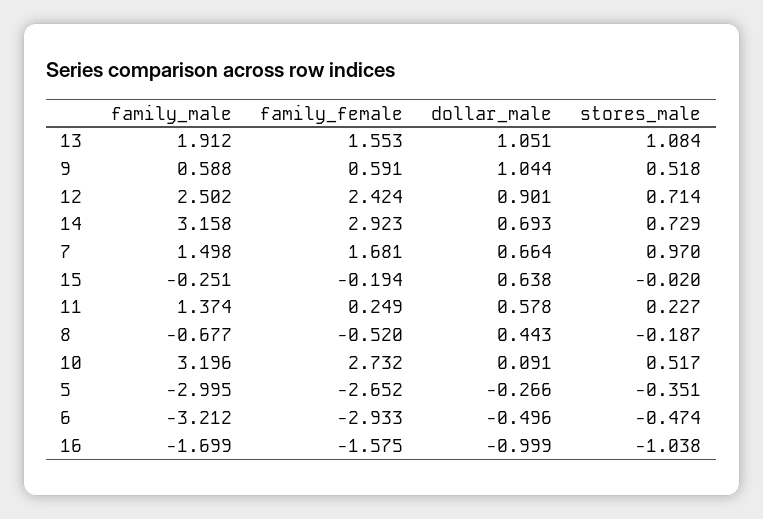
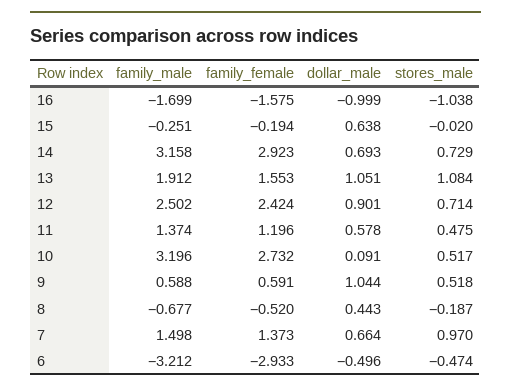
  {
    "family_male": {
      "13": 1.912,
      "9": 0.588,
      "12": 2.502,
      "14": 3.158,
      "7": 1.498,
      "15": -0.251,
      "11": 1.374,
      "8": -0.677,
      "10": 3.196,
-     "5": -2.995,
      "6": -3.212,
      "16": -1.699
    },
    "family_female": {
      "13": 1.553,
      "9": 0.591,
      "12": 2.424,
      "14": 2.923,
-     "7": 1.681,
+     "7": 1.373,
      "15": -0.194,
-     "11": 0.249,
+     "11": 1.196,
      "8": -0.52,
      "10": 2.732,
-     "5": -2.652,
      "6": -2.933,
      "16": -1.575
    },
    "dollar_male": {
      "13": 1.051,
      "9": 1.044,
      "12": 0.901,
      "14": 0.693,
      "7": 0.664,
      "15": 0.638,
      "11": 0.578,
      "8": 0.443,
      "10": 0.091,
-     "5": -0.266,
      "6": -0.496,
      "16": -0.999
    },
    "stores_male": {
      "13": 1.084,
      "9": 0.518,
      "12": 0.714,
      "14": 0.729,
      "7": 0.97,
      "15": -0.02,
-     "11": 0.227,
+     "11": 0.475,
      "8": -0.187,
      "10": 0.517,
-     "5": -0.351,
      "6": -0.474,
      "16": -1.038
    }
  }

